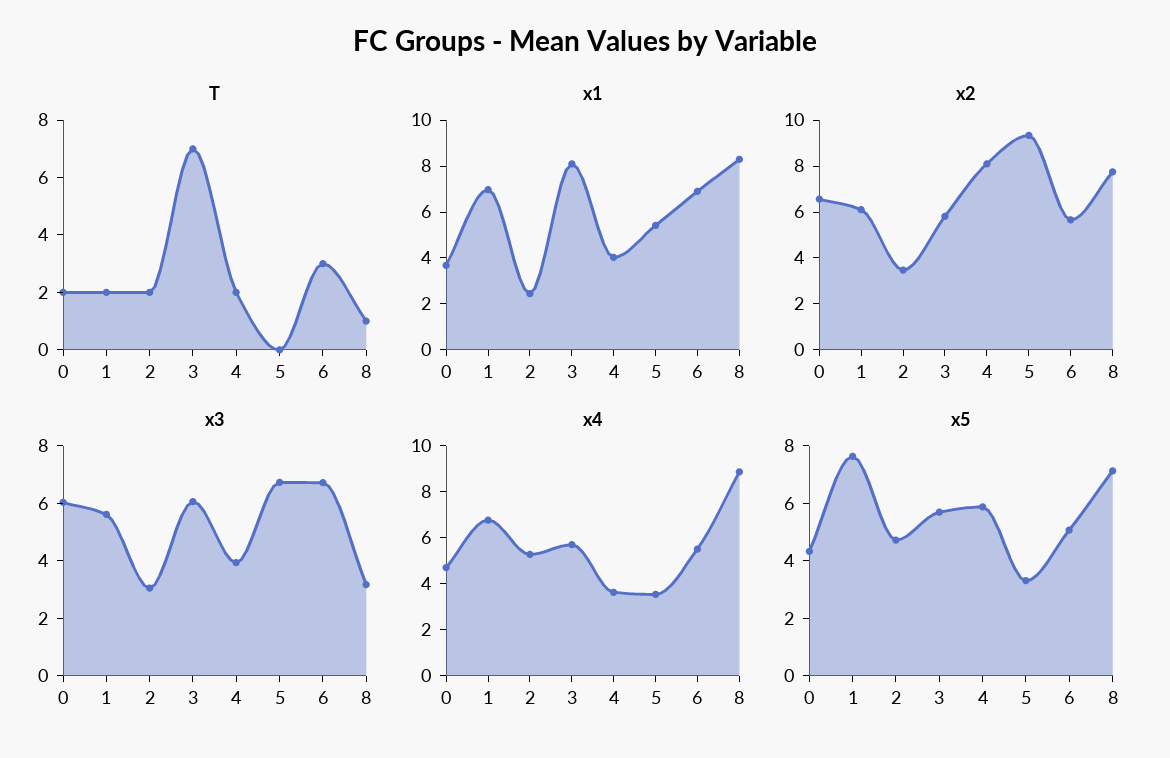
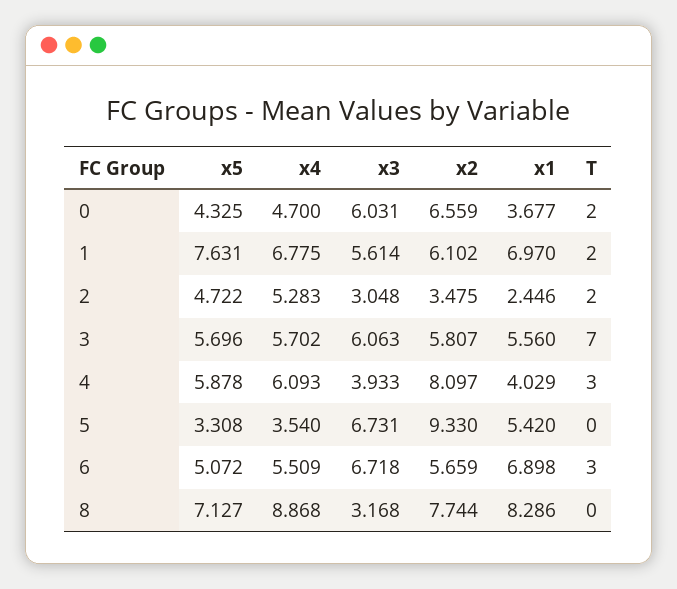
  {
    "T": {
      "0": 2,
      "1": 2,
      "2": 2,
      "3": 7,
-     "4": 2,
+     "4": 3,
      "5": 0,
      "6": 3,
-     "8": 1
+     "8": 0
    },
    "x1": {
      "0": 3.677,
      "1": 6.97,
      "2": 2.446,
-     "3": 8,
+     "3": 5.56,
      "4": 4.029,
      "5": 5.42,
      "6": 6.898,
      "8": 8.286
    },
    "x2": {
      "0": 6.559,
      "1": 6.102,
      "2": 3.475,
      "3": 5.807,
      "4": 8.097,
      "5": 9.33,
      "6": 5.659,
      "8": 7.744
    },
    "x3": {
      "0": 6.031,
      "1": 5.614,
      "2": 3.048,
      "3": 6.063,
      "4": 3.933,
      "5": 6.731,
      "6": 6.718,
      "8": 3.168
    },
    "x4": {
      "0": 4.7,
      "1": 6.775,
      "2": 5.283,
      "3": 5.702,
-     "4": 3.5,
+     "4": 6.093,
      "5": 3.54,
      "6": 5.509,
      "8": 8.868
    },
    "x5": {
      "0": 4.325,
      "1": 7.631,
      "2": 4.722,
      "3": 5.696,
      "4": 5.878,
      "5": 3.308,
      "6": 5.072,
      "8": 7.127
    }
  }

